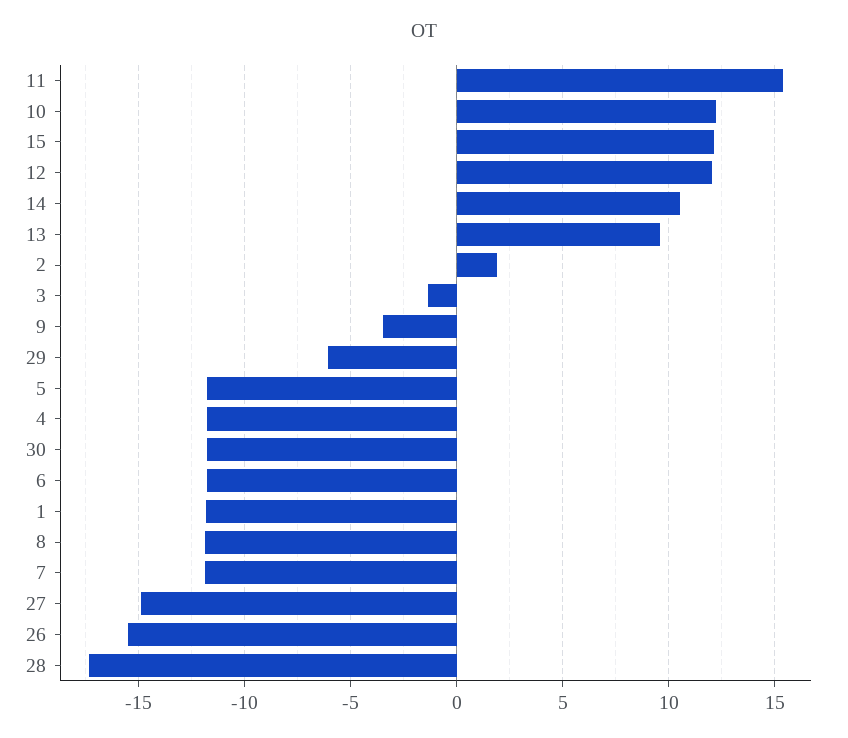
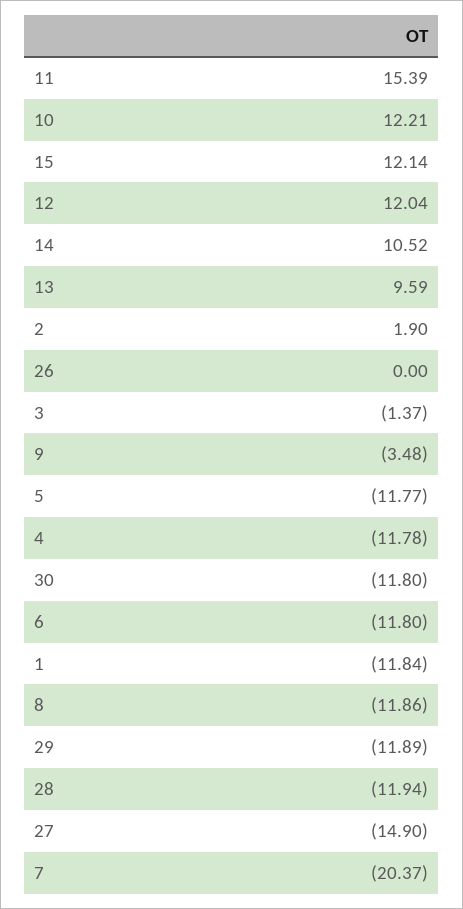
  {
    "11": 15.39,
    "10": 12.21,
    "15": 12.14,
    "12": 12.04,
    "14": 10.52,
    "13": 9.59,
    "2": 1.9,
    "3": -1.37,
    "9": -3.48,
-   "29": -6,
+   "29": -11.89,
    "5": -11.77,
    "4": -11.78,
    "30": -11.8,
    "6": -11.8,
    "1": -11.84,
    "8": -11.86,
-   "7": -12,
+   "7": -20.37,
    "27": -14.9,
-   "26": -15.5,
+   "26": 0,
-   "28": -17.5
+   "28": -11.94
  }

